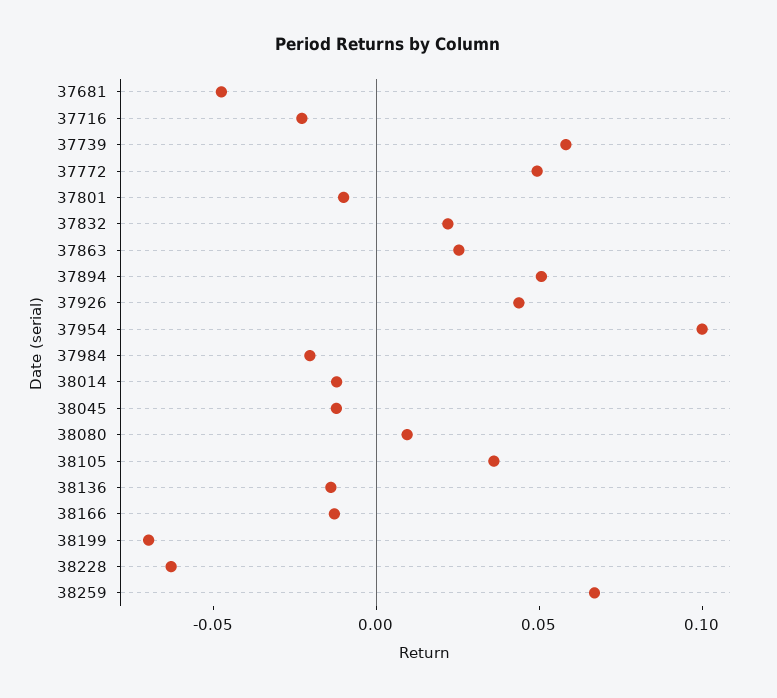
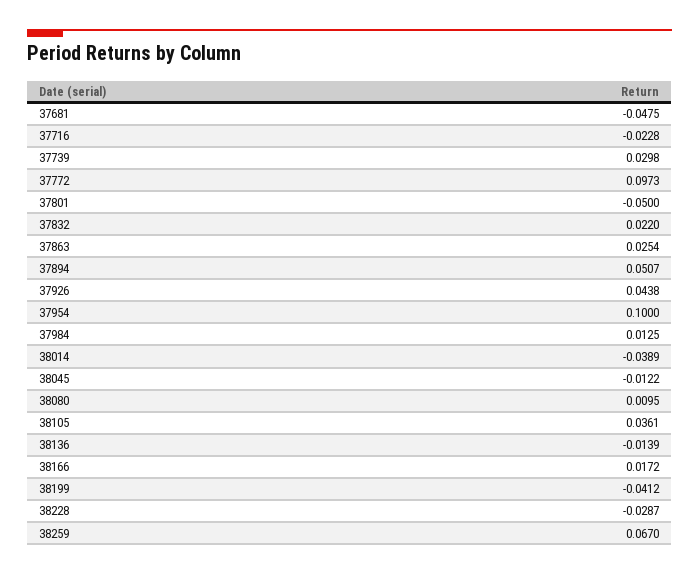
  {
    "37681": -0.0475,
    "37716": -0.0228,
-   "37739": 0.06,
+   "37739": 0.0298,
-   "37772": 0.05,
+   "37772": 0.0973,
-   "37801": -0.01,
+   "37801": -0.05,
    "37832": 0.022,
    "37863": 0.0254,
    "37894": 0.0507,
    "37926": 0.0438,
    "37954": 0.1,
-   "37984": -0.02,
+   "37984": 0.0125,
-   "38014": -0.01,
+   "38014": -0.0389,
    "38045": -0.0122,
    "38080": 0.0095,
    "38105": 0.0361,
    "38136": -0.0139,
-   "38166": -0.01,
+   "38166": 0.0172,
-   "38199": -0.07,
+   "38199": -0.0412,
-   "38228": -0.06,
+   "38228": -0.0287,
    "38259": 0.067
  }

